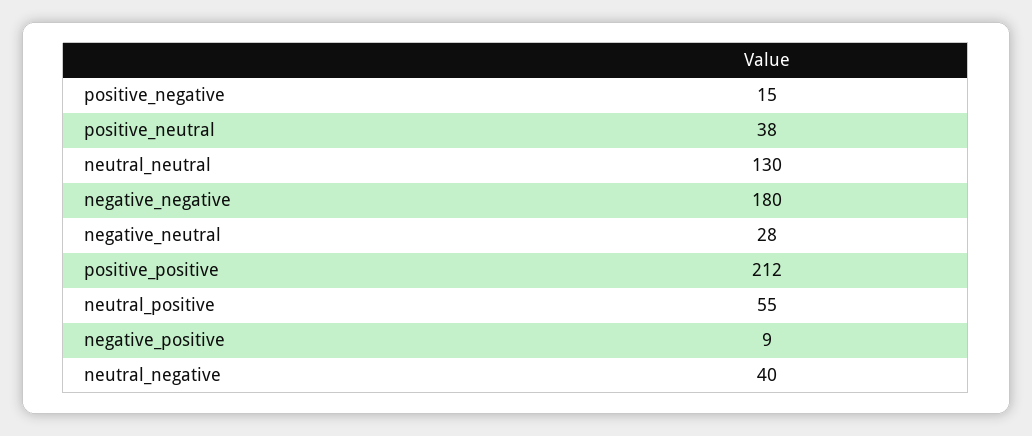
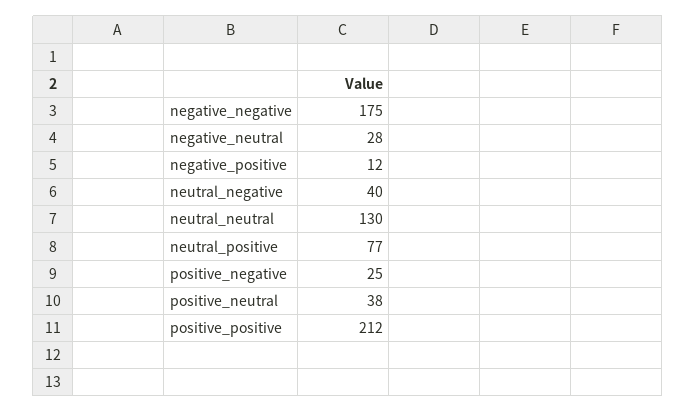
  {
-   "positive_negative": 15,
+   "positive_negative": 25,
    "positive_neutral": 38,
    "neutral_neutral": 130,
-   "negative_negative": 180,
+   "negative_negative": 175,
    "negative_neutral": 28,
    "positive_positive": 212,
-   "neutral_positive": 55,
+   "neutral_positive": 77,
-   "negative_positive": 9,
+   "negative_positive": 12,
    "neutral_negative": 40
  }

